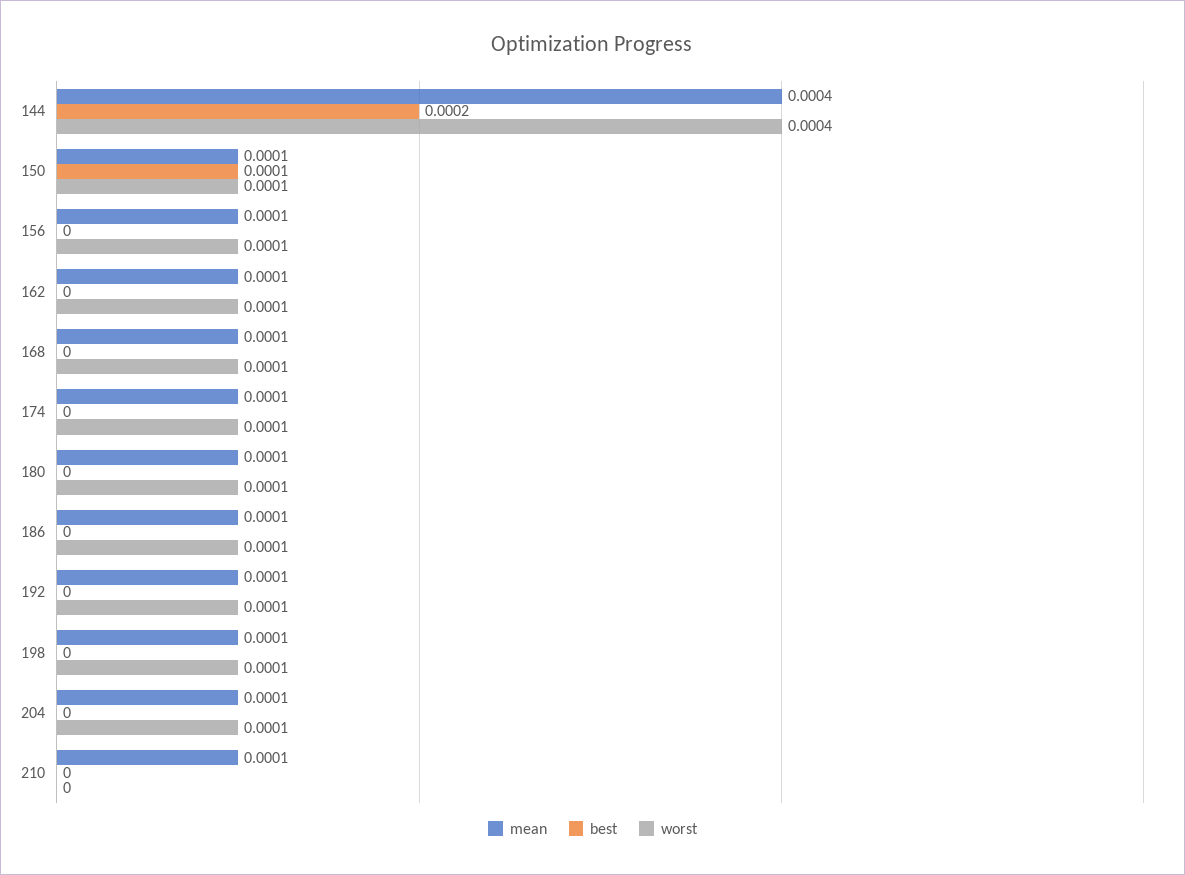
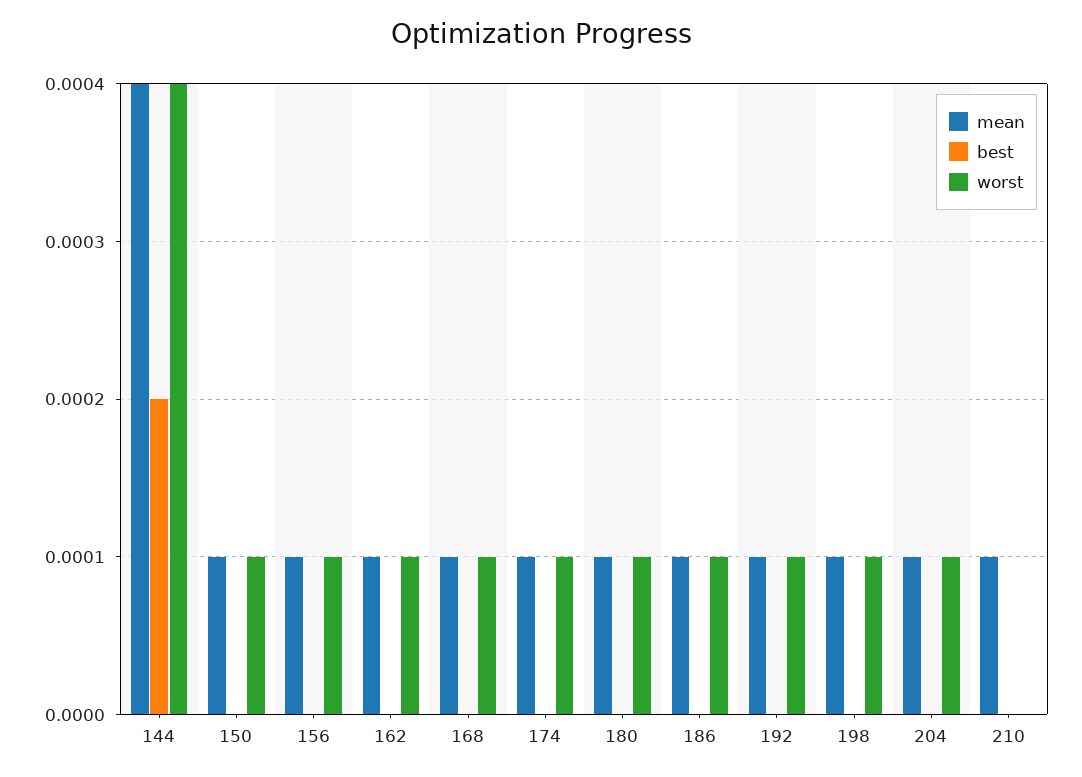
  {
    "mean": {
      "144": 0.0004,
      "150": 0.0001,
      "156": 0.0001,
      "162": 0.0001,
      "168": 0.0001,
      "174": 0.0001,
      "180": 0.0001,
      "186": 0.0001,
      "192": 0.0001,
      "198": 0.0001,
      "204": 0.0001,
      "210": 0.0001
    },
    "best": {
      "144": 0.0002,
-     "150": 0.0001,
+     "150": 0,
      "156": 0,
      "162": 0,
      "168": 0,
      "174": 0,
      "180": 0,
      "186": 0,
      "192": 0,
      "198": 0,
      "204": 0,
      "210": 0
    },
    "worst": {
      "144": 0.0004,
      "150": 0.0001,
      "156": 0.0001,
      "162": 0.0001,
      "168": 0.0001,
      "174": 0.0001,
      "180": 0.0001,
      "186": 0.0001,
      "192": 0.0001,
      "198": 0.0001,
      "204": 0.0001,
      "210": 0
    }
  }

